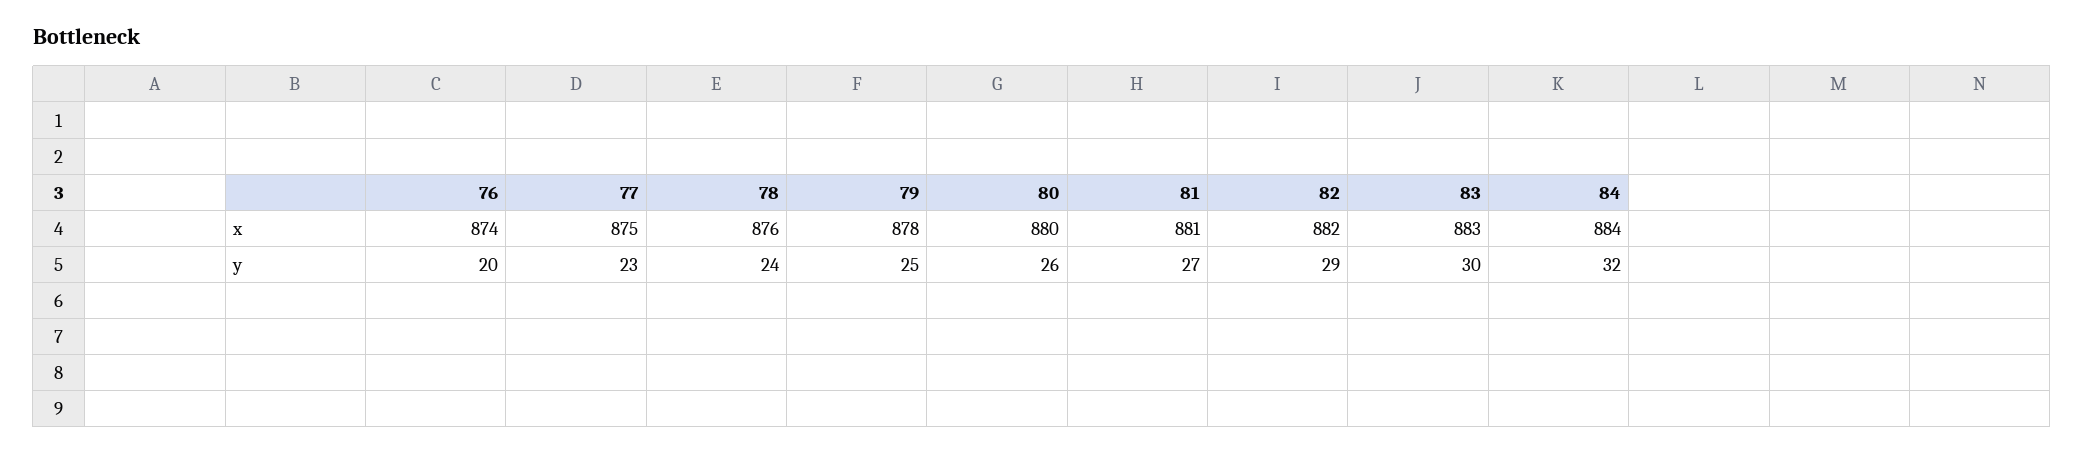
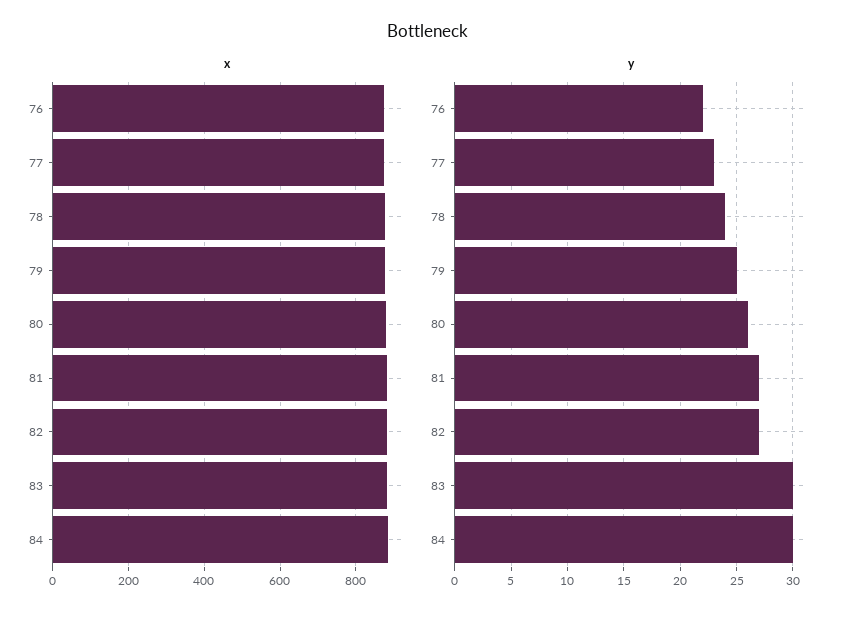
  {
    "x": {
      "76": 874,
      "77": 875,
      "78": 876,
      "79": 878,
      "80": 880,
      "81": 881,
      "82": 882,
      "83": 883,
      "84": 884
    },
    "y": {
-     "76": 20,
+     "76": 22,
      "77": 23,
      "78": 24,
      "79": 25,
      "80": 26,
      "81": 27,
-     "82": 29,
+     "82": 27,
      "83": 30,
-     "84": 32
+     "84": 30
    }
  }

